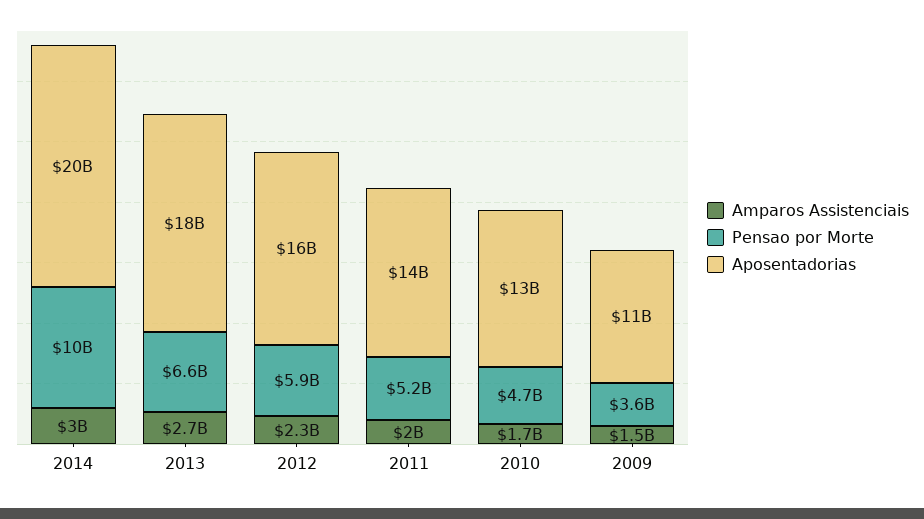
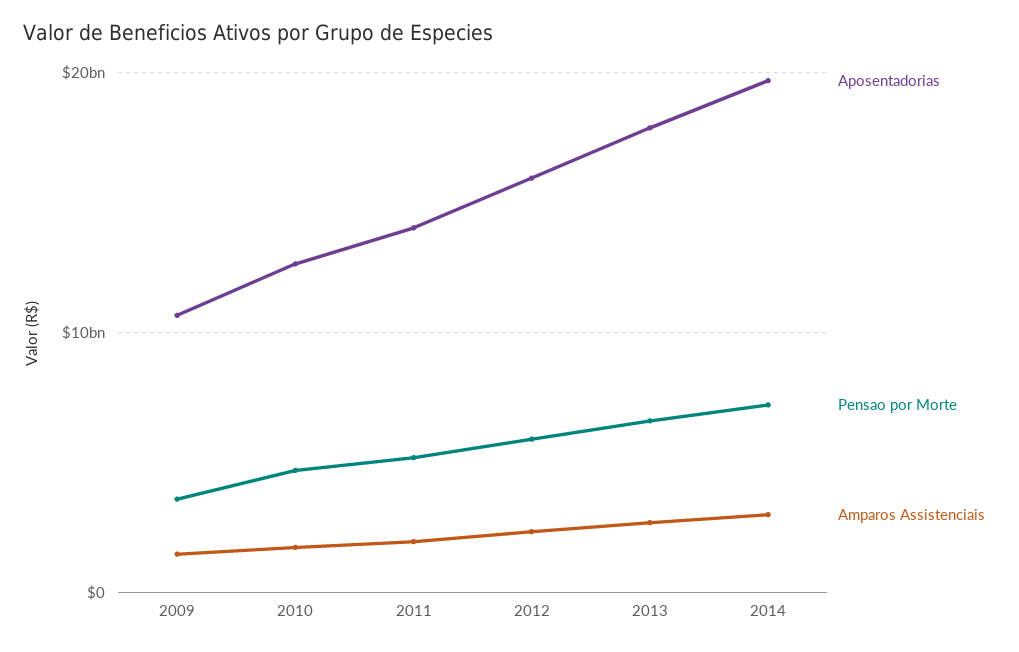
  {
    "Amparos Assistenciais": {
      "2014": 3000000000,
      "2013": 2700000000,
      "2012": 2300000000,
      "2011": 2000000000,
      "2010": 1700000000,
      "2009": 1500000000
    },
    "Pensao por Morte": {
-     "2014": 10000000000,
+     "2014": 7000000000,
      "2013": 6600000000,
      "2012": 5900000000,
      "2011": 5200000000,
      "2010": 4700000000,
      "2009": 3600000000
    },
    "Aposentadorias": {
      "2014": 20000000000,
      "2013": 18000000000,
      "2012": 16000000000,
      "2011": 14000000000,
      "2010": 13000000000,
      "2009": 11000000000
    }
  }

